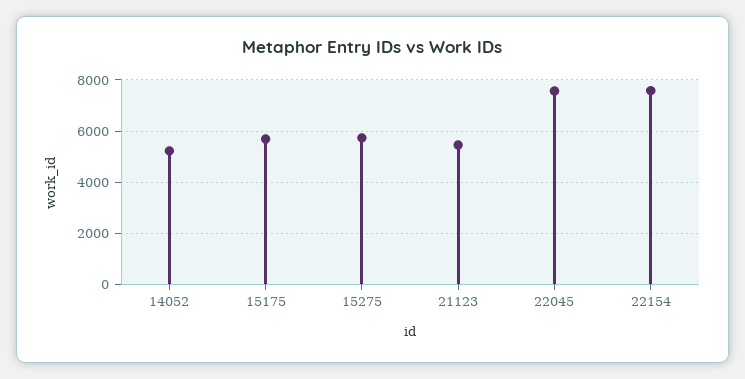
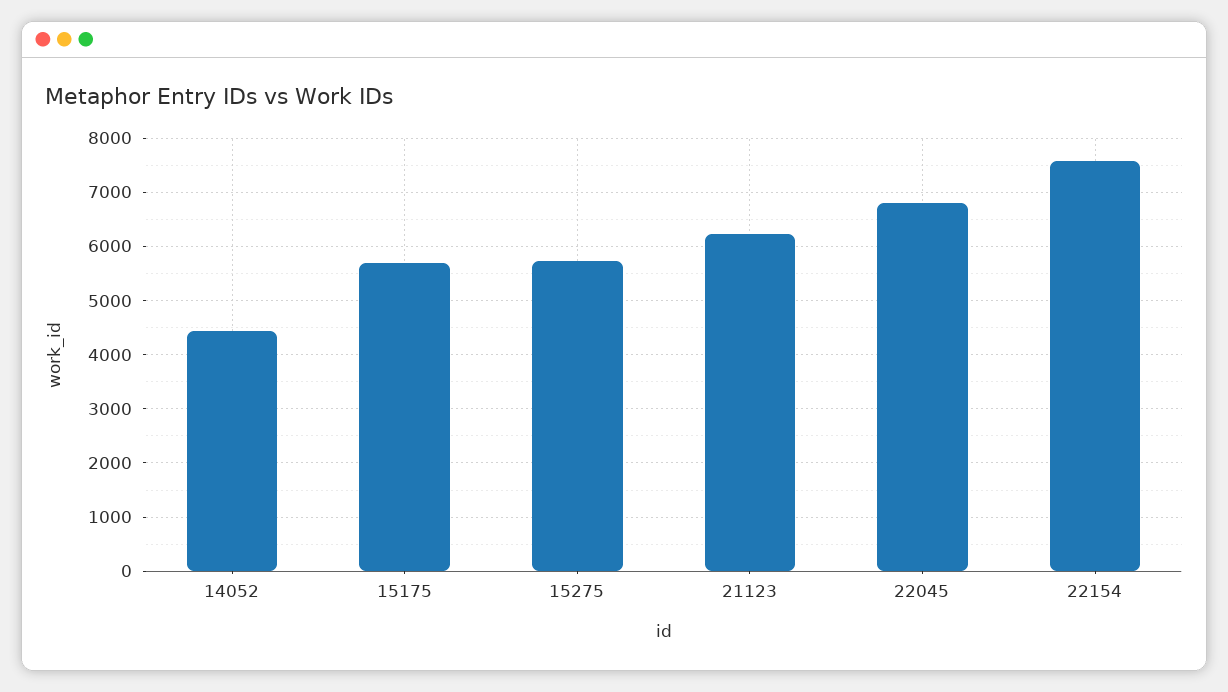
  {
-   "14052": 5250,
+   "14052": 4400,
    "15175": 5600,
    "15275": 5800,
-   "21123": 5500,
+   "21123": 6200,
-   "22045": 7500,
+   "22045": 6800,
    "22154": 7600
  }

